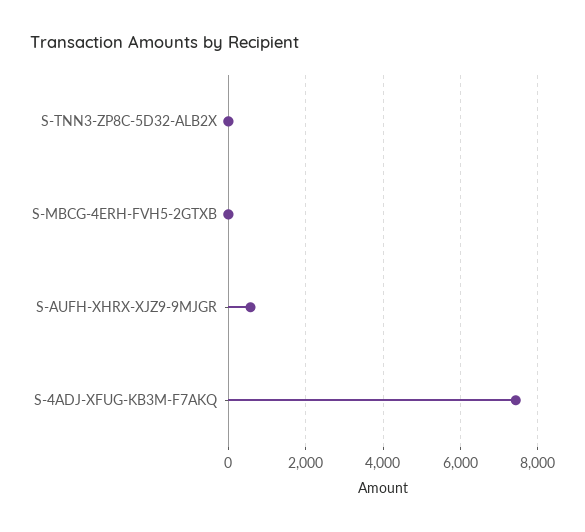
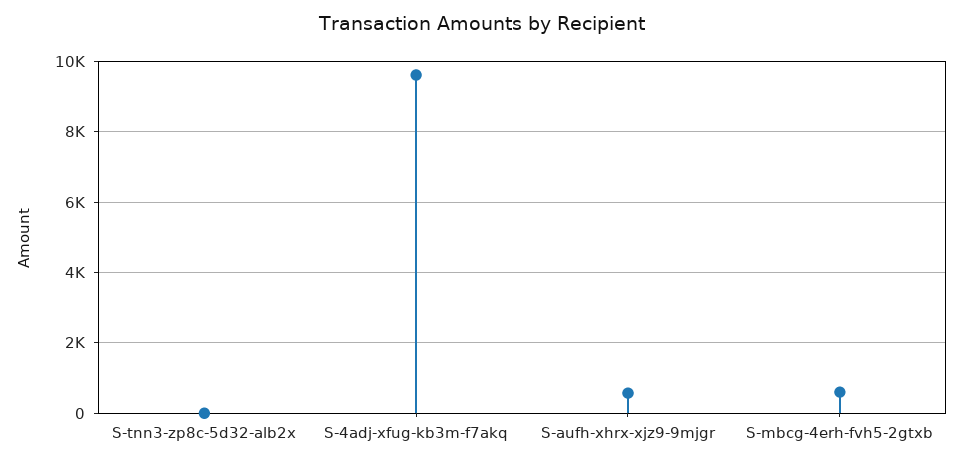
  {
    "S-TNN3-ZP8C-5D32-ALB2X": 0,
-   "S-MBCG-4ERH-FVH5-2GTXB": 0,
+   "S-MBCG-4ERH-FVH5-2GTXB": 600,
    "S-AUFH-XHRX-XJZ9-9MJGR": 600,
-   "S-4ADJ-XFUG-KB3M-F7AKQ": 7400
+   "S-4ADJ-XFUG-KB3M-F7AKQ": 9600
  }

